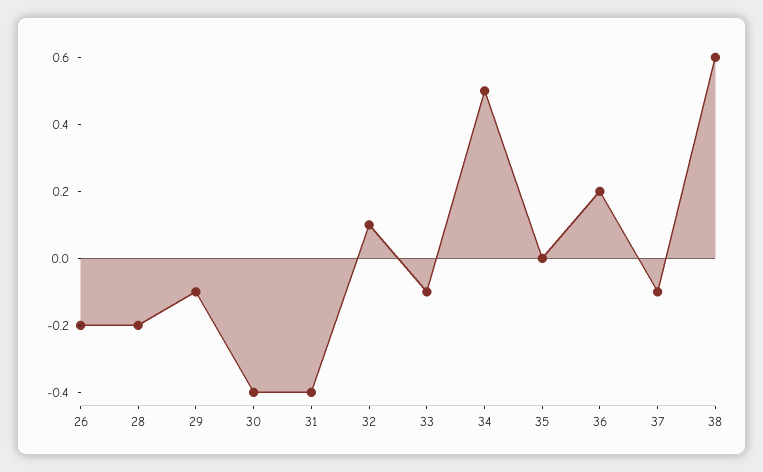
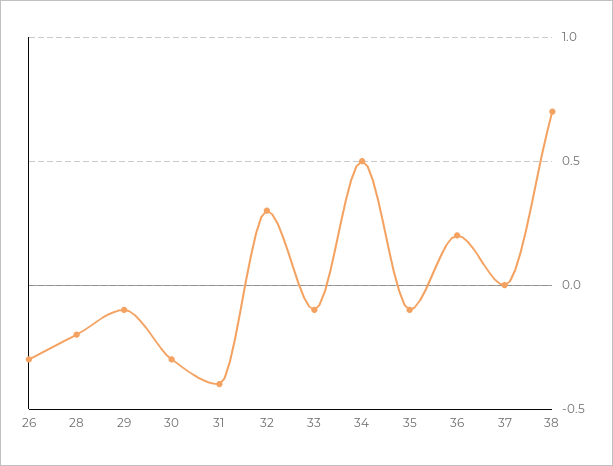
  {
-   "26": -0.2,
+   "26": -0.3,
    "28": -0.2,
    "29": -0.1,
-   "30": -0.4,
+   "30": -0.3,
    "31": -0.4,
-   "32": 0.1,
+   "32": 0.3,
    "33": -0.1,
    "34": 0.5,
-   "35": 0,
+   "35": -0.1,
    "36": 0.2,
-   "37": -0.1,
+   "37": 0,
-   "38": 0.6
+   "38": 0.7
  }

